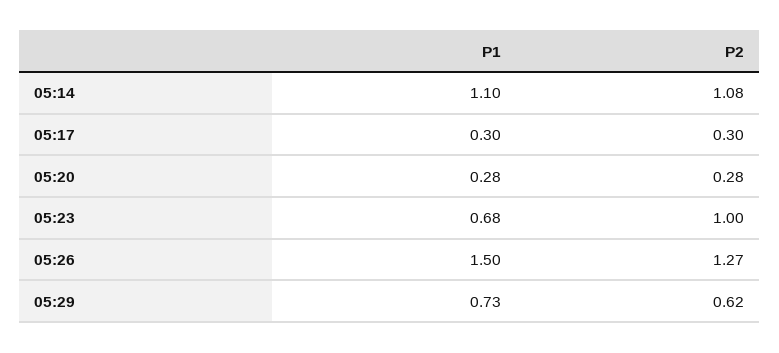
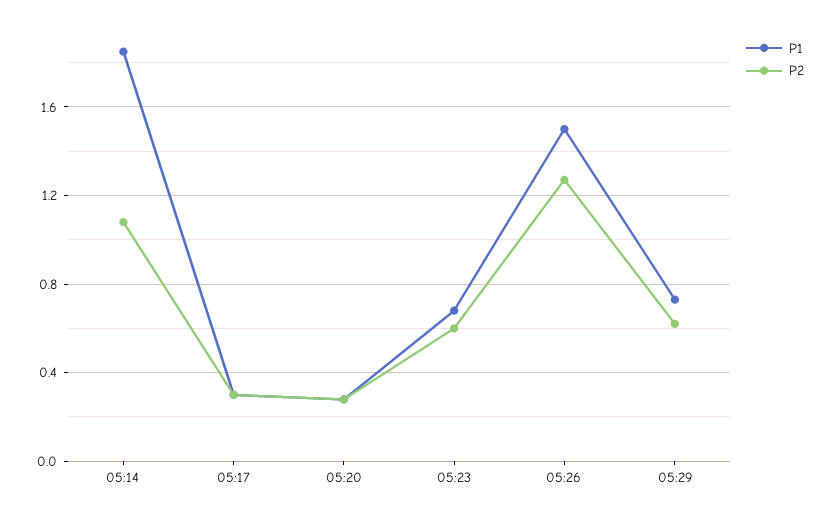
  {
    "P1": {
-     "05:14": 1.1,
+     "05:14": 1.85,
      "05:17": 0.3,
      "05:20": 0.28,
      "05:23": 0.68,
      "05:26": 1.5,
      "05:29": 0.73
    },
    "P2": {
      "05:14": 1.08,
      "05:17": 0.3,
      "05:20": 0.28,
-     "05:23": 1,
+     "05:23": 0.6,
      "05:26": 1.27,
      "05:29": 0.62
    }
  }

